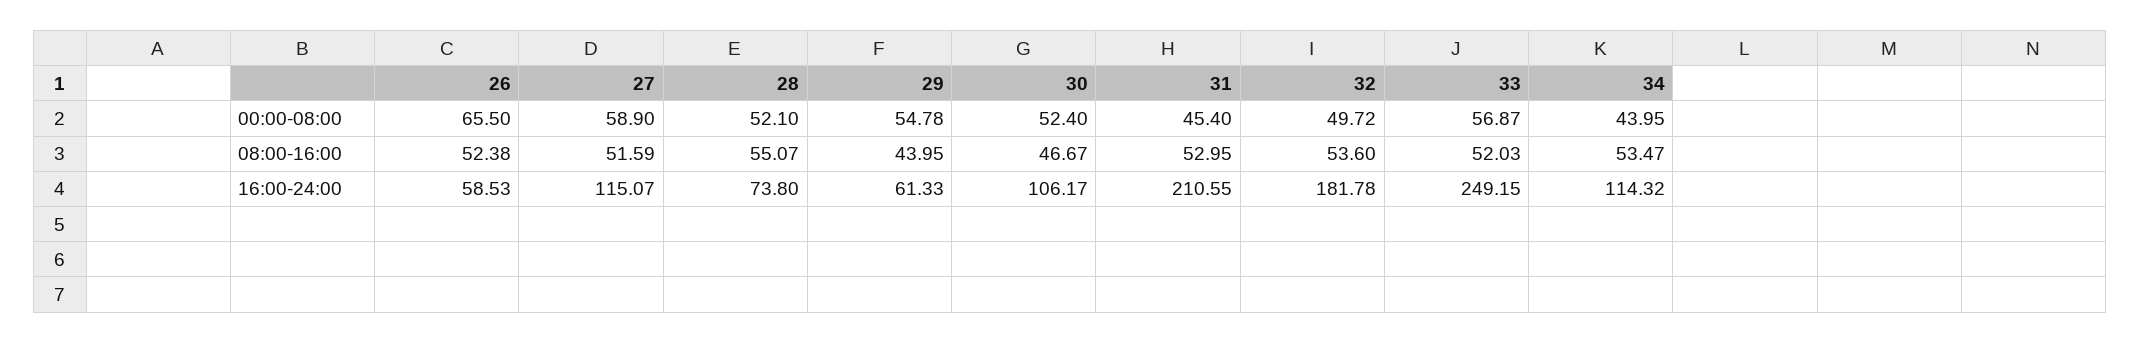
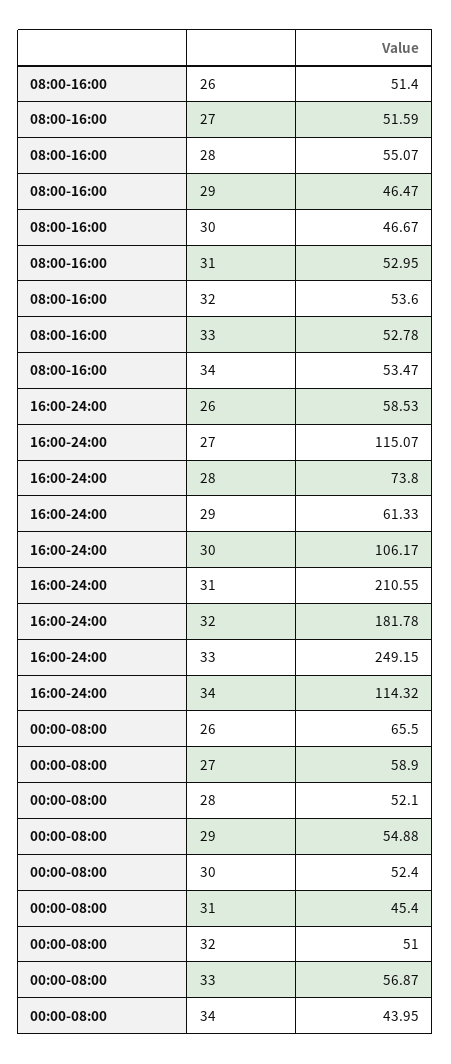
  {
    "26": {
      "00:00-08:00": 65.5,
-     "08:00-16:00": 52.38,
+     "08:00-16:00": 51.4,
      "16:00-24:00": 58.53
    },
    "27": {
      "00:00-08:00": 58.9,
      "08:00-16:00": 51.59,
      "16:00-24:00": 115.07
    },
    "28": {
      "00:00-08:00": 52.1,
      "08:00-16:00": 55.07,
      "16:00-24:00": 73.8
    },
    "29": {
-     "00:00-08:00": 54.78,
+     "00:00-08:00": 54.88,
-     "08:00-16:00": 43.95,
+     "08:00-16:00": 46.47,
      "16:00-24:00": 61.33
    },
    "30": {
      "00:00-08:00": 52.4,
      "08:00-16:00": 46.67,
      "16:00-24:00": 106.17
    },
    "31": {
      "00:00-08:00": 45.4,
      "08:00-16:00": 52.95,
      "16:00-24:00": 210.55
    },
    "32": {
-     "00:00-08:00": 49.72,
+     "00:00-08:00": 51,
      "08:00-16:00": 53.6,
      "16:00-24:00": 181.78
    },
    "33": {
      "00:00-08:00": 56.87,
-     "08:00-16:00": 52.03,
+     "08:00-16:00": 52.78,
      "16:00-24:00": 249.15
    },
    "34": {
      "00:00-08:00": 43.95,
      "08:00-16:00": 53.47,
      "16:00-24:00": 114.32
    }
  }

